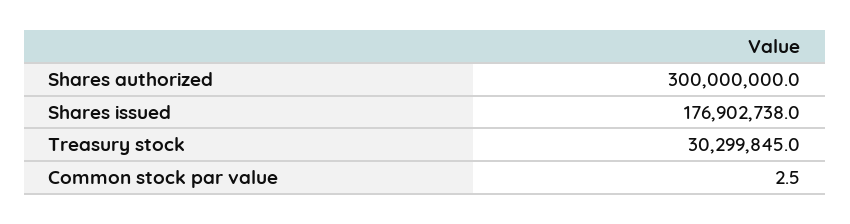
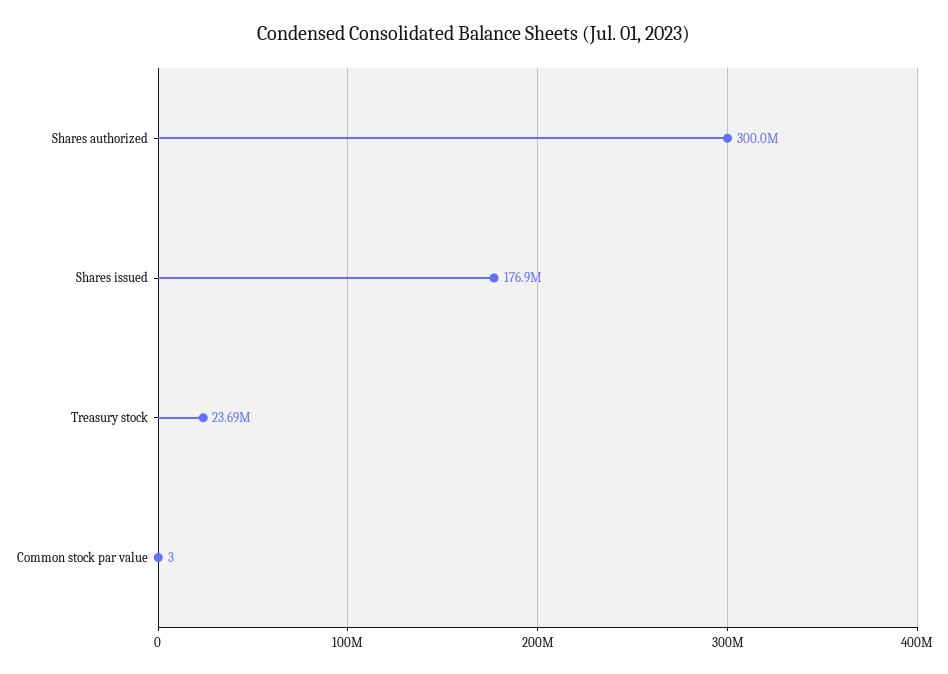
  {
    "Shares authorized": 300000000,
    "Shares issued": 176902738,
-   "Treasury stock": 30299845,
+   "Treasury stock": 23690000,
    "Common stock par value": 2.5
  }

